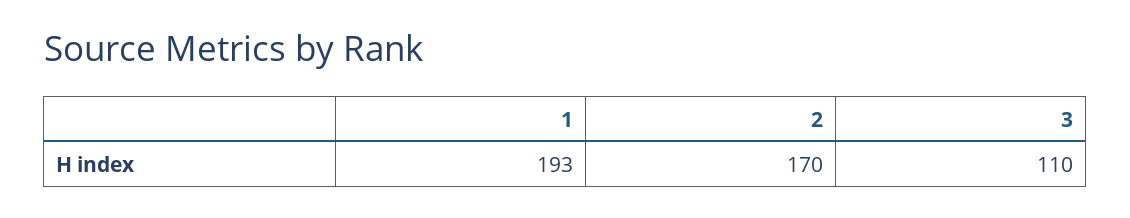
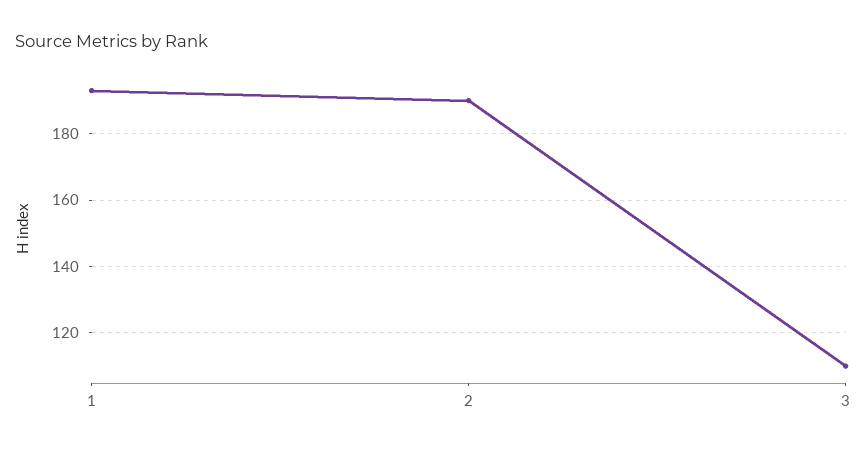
  {
    "1": 193,
-   "2": 170,
+   "2": 190,
    "3": 110
  }

